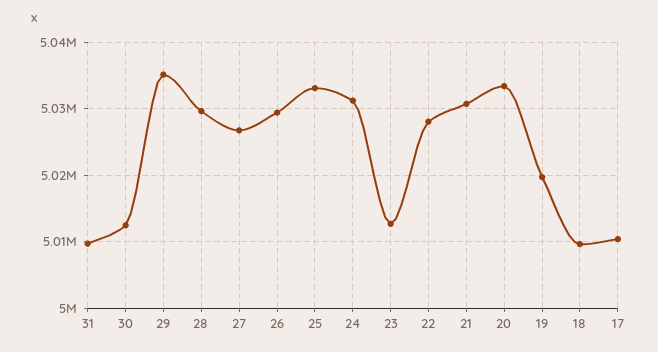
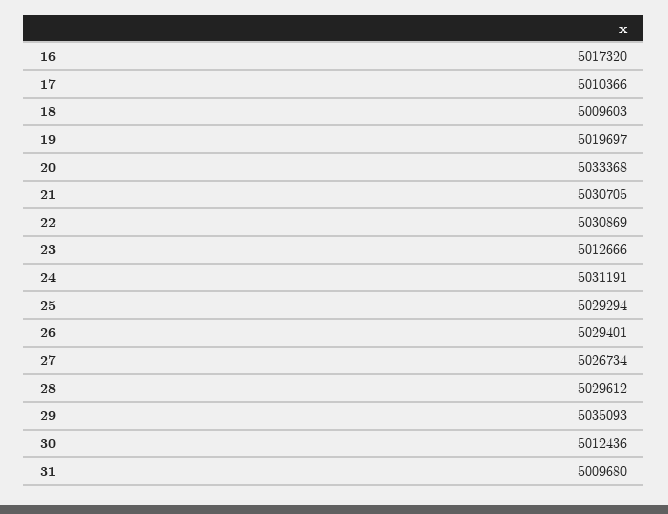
  {
    "31": 5009680,
    "30": 5012436,
    "29": 5035093,
    "28": 5029612,
    "27": 5026734,
    "26": 5029401,
-   "25": 5033000,
+   "25": 5029294,
    "24": 5031191,
    "23": 5012666,
-   "22": 5028000,
+   "22": 5030869,
    "21": 5030705,
    "20": 5033368,
    "19": 5019697,
    "18": 5009603,
-   "17": 5010366
+   "17": 5010366,
+   "16": 5017320
  }

